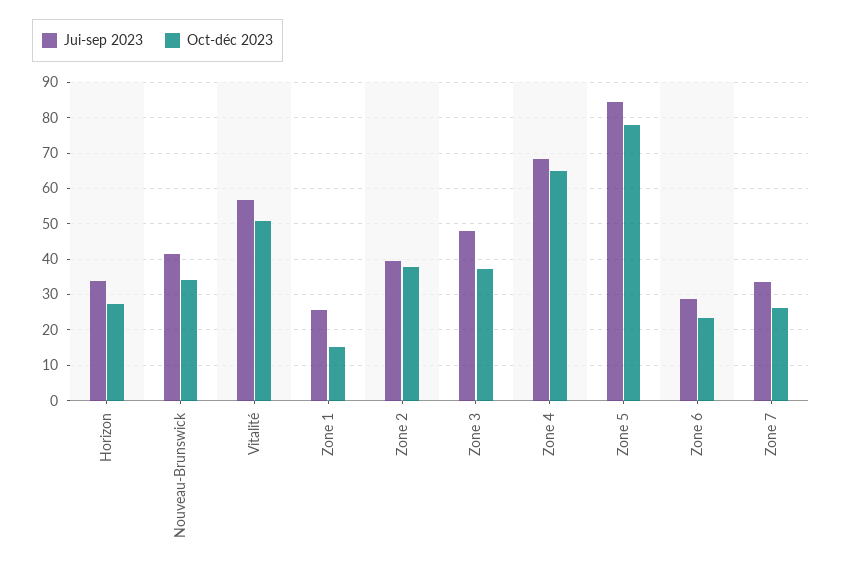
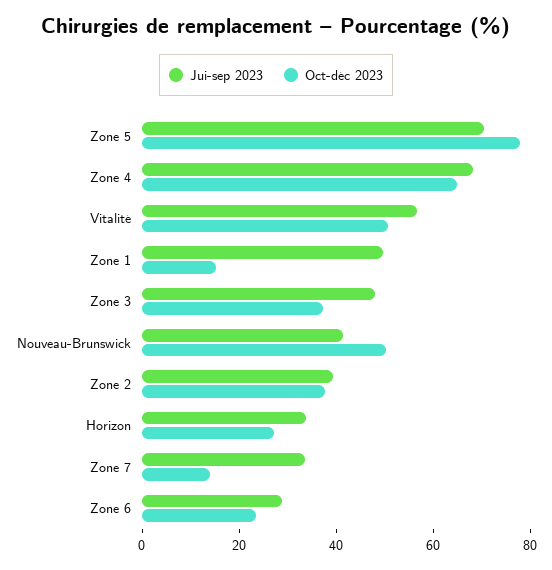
  {
    "Jui-sep 2023": {
      "Horizon": 34,
      "Nouveau-Brunswick": 42,
      "Vitalité": 56,
-     "Zone 1": 26,
+     "Zone 1": 50,
      "Zone 2": 40,
      "Zone 3": 48,
      "Zone 4": 68,
-     "Zone 5": 84,
+     "Zone 5": 70,
      "Zone 6": 28,
      "Zone 7": 34
    },
    "Oct-déc 2023": {
      "Horizon": 28,
-     "Nouveau-Brunswick": 34,
+     "Nouveau-Brunswick": 50,
      "Vitalité": 50,
      "Zone 1": 16,
      "Zone 2": 38,
      "Zone 3": 38,
      "Zone 4": 64,
      "Zone 5": 78,
      "Zone 6": 24,
-     "Zone 7": 26
+     "Zone 7": 15
    }
  }

